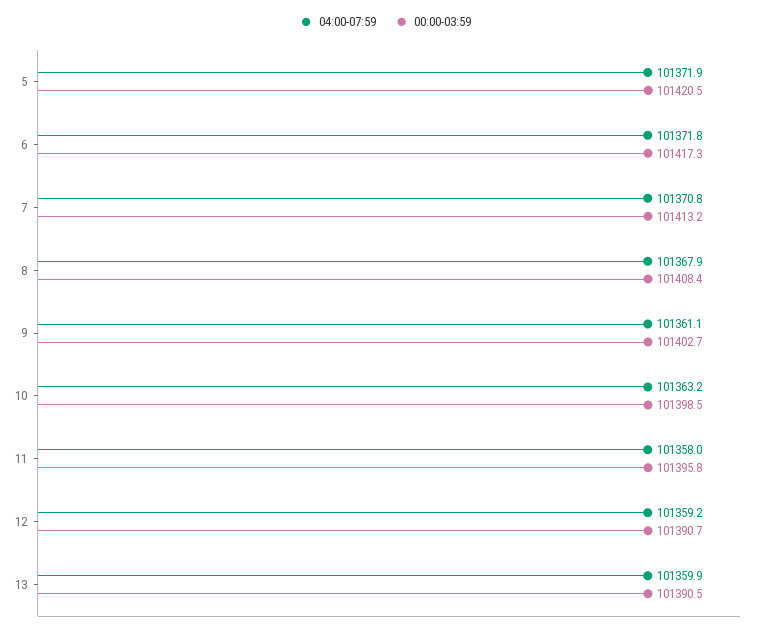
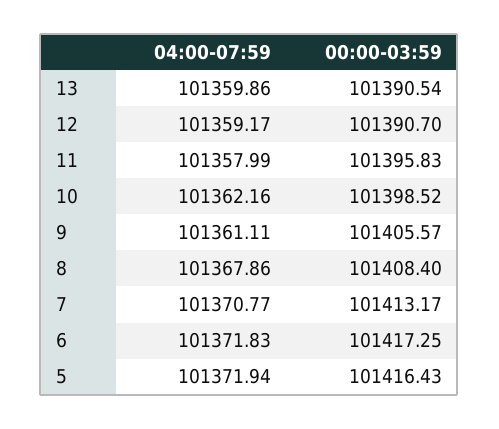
  {
    "04:00-07:59": {
      "5": 101371.94,
      "6": 101371.83,
      "7": 101370.77,
      "8": 101367.86,
      "9": 101361.11,
-     "10": 101363.2,
+     "10": 101362.16,
      "11": 101357.99,
      "12": 101359.17,
      "13": 101359.86
    },
    "00:00-03:59": {
-     "5": 101420.5,
+     "5": 101416.43,
      "6": 101417.25,
      "7": 101413.17,
      "8": 101408.4,
-     "9": 101402.7,
+     "9": 101405.57,
      "10": 101398.52,
      "11": 101395.83,
      "12": 101390.7,
      "13": 101390.54
    }
  }

